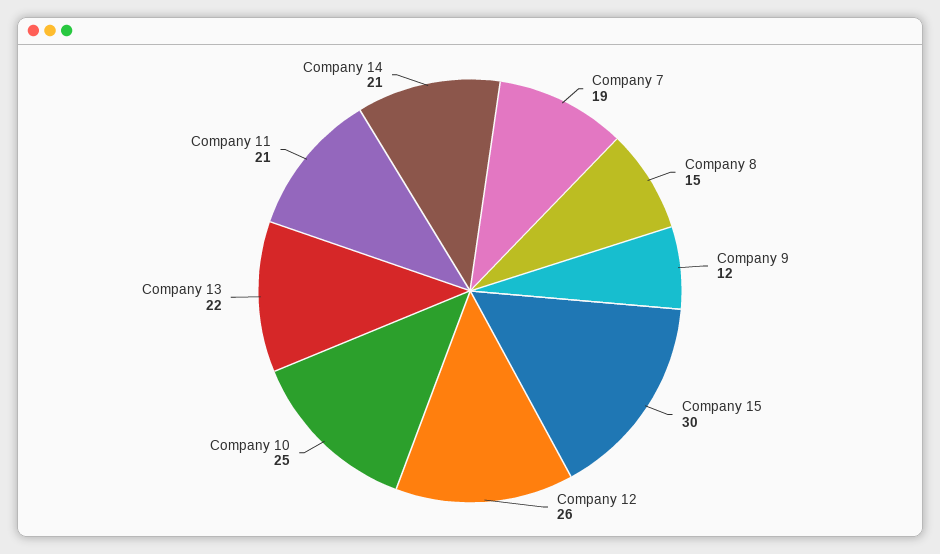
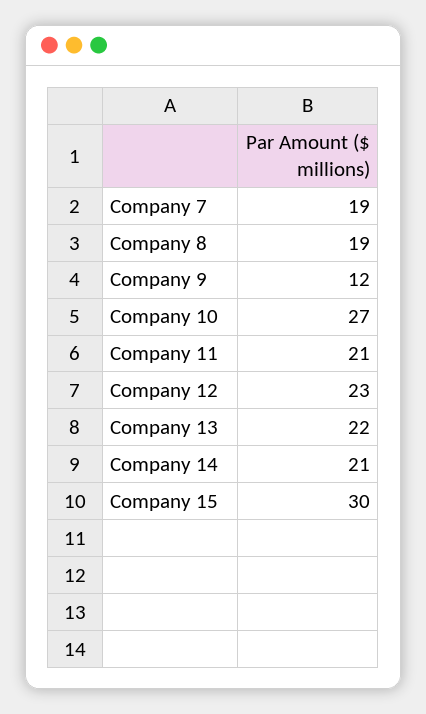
  {
    "Company 7": 19,
-   "Company 8": 15,
+   "Company 8": 19,
    "Company 9": 12,
    "Company 15": 30,
-   "Company 12": 26,
+   "Company 12": 23,
-   "Company 10": 25,
+   "Company 10": 27,
    "Company 13": 22,
    "Company 11": 21,
    "Company 14": 21
  }

